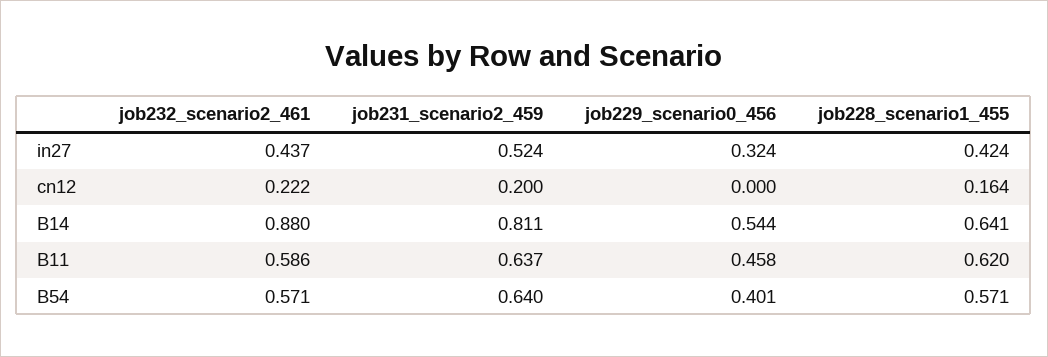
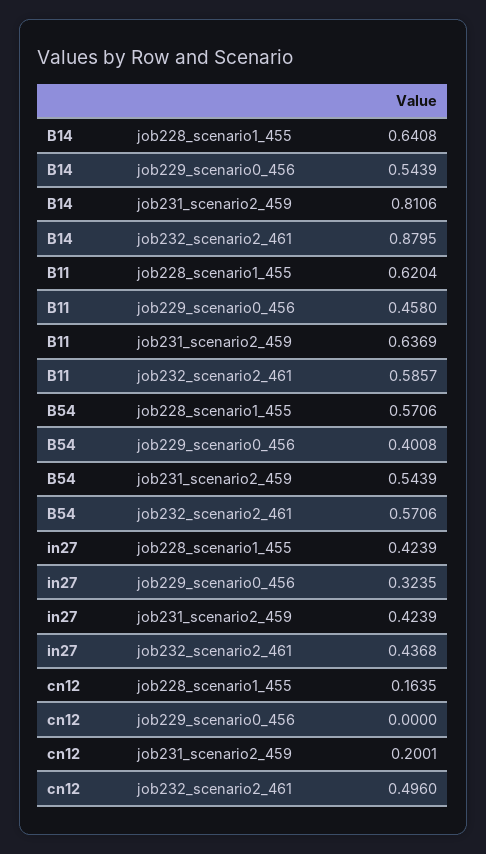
  {
    "job232_scenario2_461": {
      "in27": 0.4368,
-     "cn12": 0.222,
+     "cn12": 0.496,
      "B14": 0.8795,
      "B11": 0.5857,
      "B54": 0.5706
    },
    "job231_scenario2_459": {
-     "in27": 0.524,
+     "in27": 0.4239,
      "cn12": 0.2001,
      "B14": 0.8106,
      "B11": 0.6369,
-     "B54": 0.64
+     "B54": 0.5439
    },
    "job229_scenario0_456": {
      "in27": 0.3235,
      "cn12": 0,
      "B14": 0.5439,
      "B11": 0.458,
      "B54": 0.4008
    },
    "job228_scenario1_455": {
      "in27": 0.4239,
      "cn12": 0.1635,
      "B14": 0.6408,
      "B11": 0.6204,
      "B54": 0.5706
    }
  }

